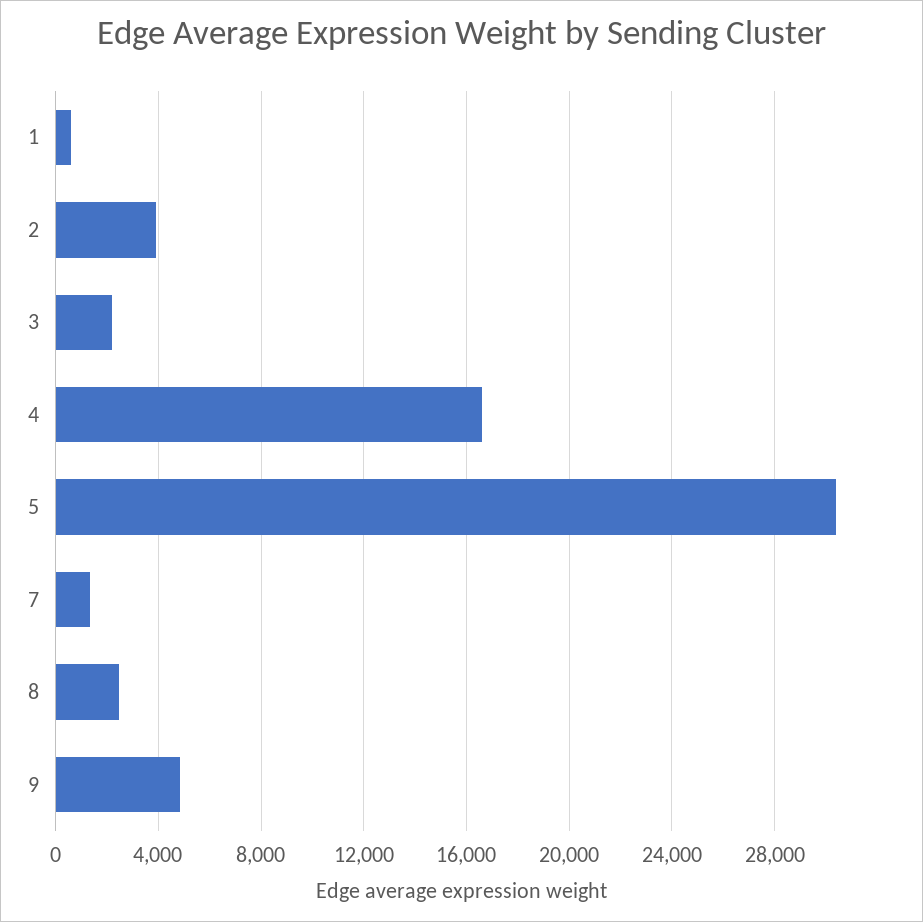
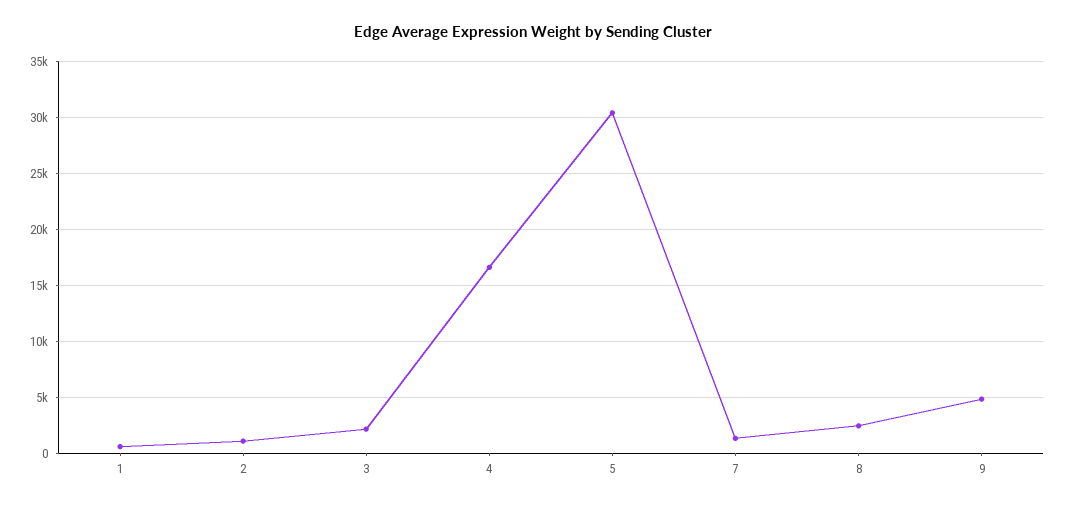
  {
    "1": 500,
-   "2": 4000,
+   "2": 1000,
    "3": 2000,
    "4": 16500,
    "5": 30500,
    "7": 1500,
    "8": 2500,
    "9": 5000
  }

